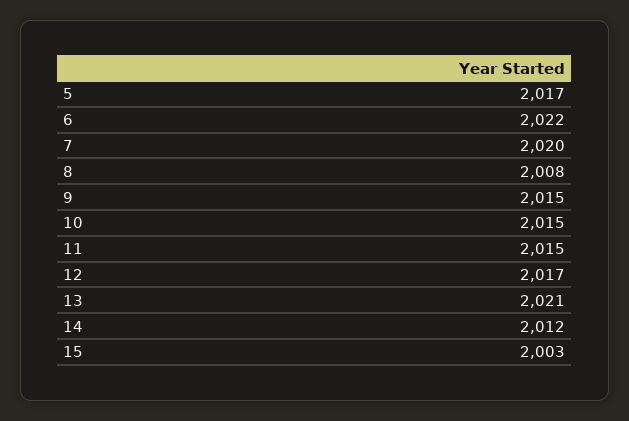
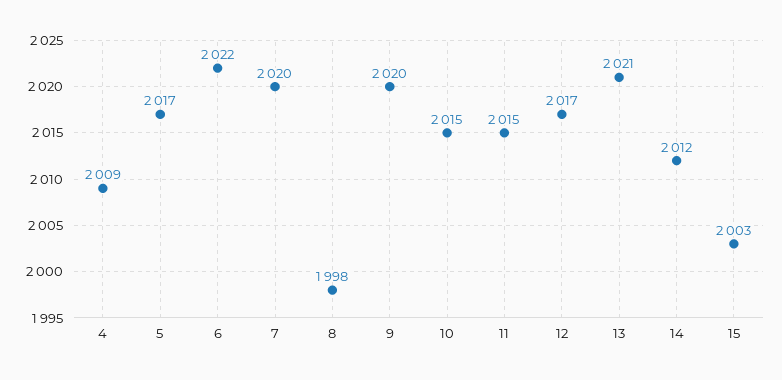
  {
    "5": 2017,
    "6": 2022,
    "7": 2020,
-   "8": 2008,
+   "8": 1998,
-   "9": 2015,
+   "9": 2020,
    "10": 2015,
    "11": 2015,
    "12": 2017,
    "13": 2021,
    "14": 2012,
-   "15": 2003
+   "15": 2003,
+   "4": 2009
  }

